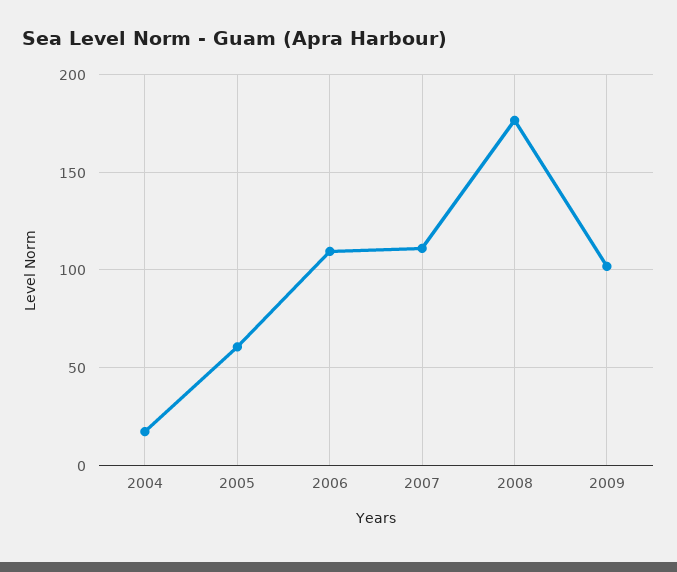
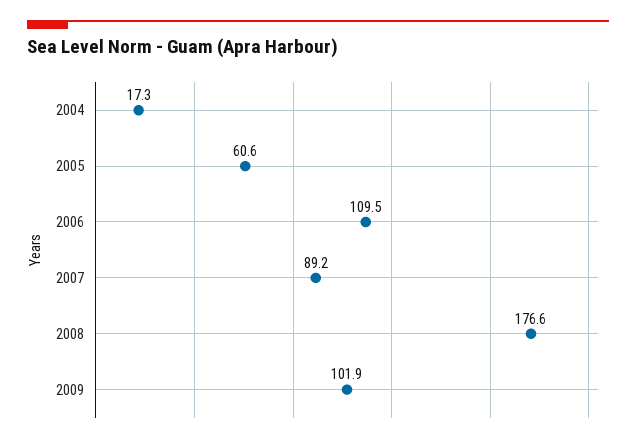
  {
    "2004": 17.3,
    "2005": 60.6,
    "2006": 109.5,
-   "2007": 110,
+   "2007": 89.2,
    "2008": 176.6,
    "2009": 101.9
  }

